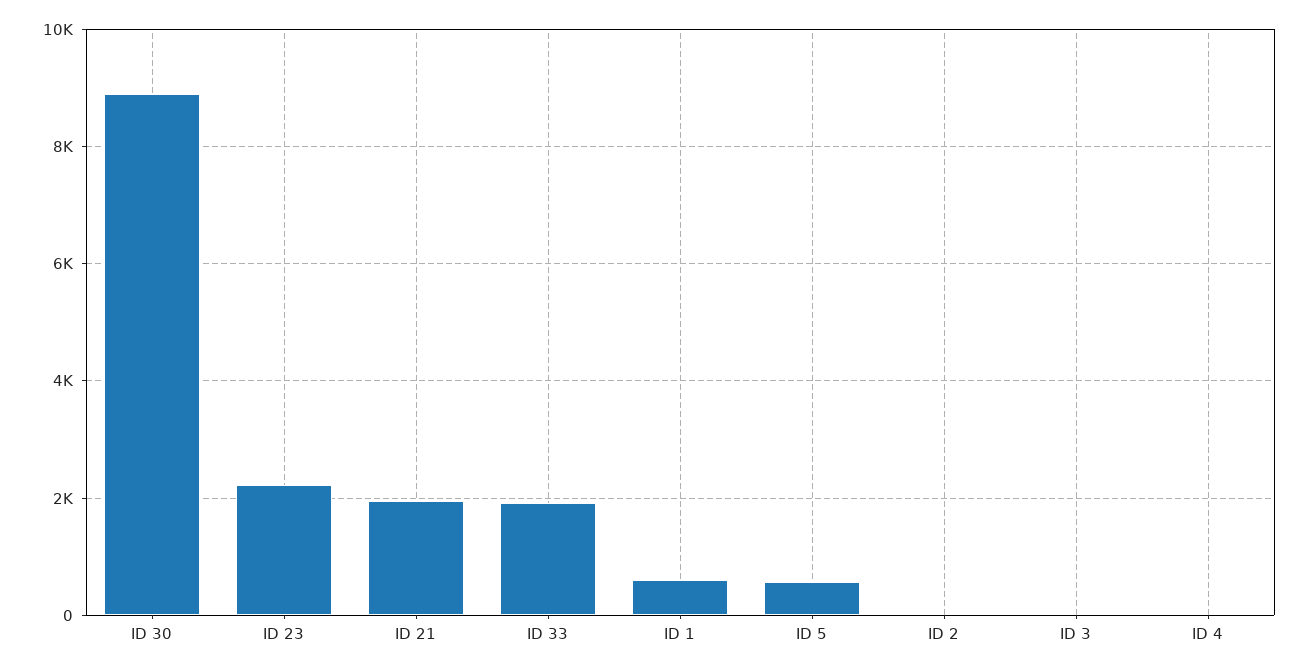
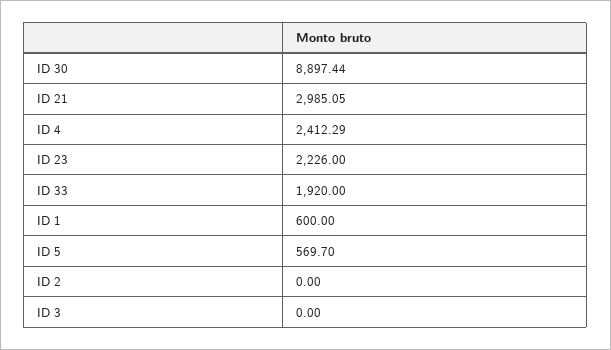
  {
    "ID 30": 8897.44,
    "ID 23": 2226,
-   "ID 21": 2000,
+   "ID 21": 2985.05,
    "ID 33": 1920,
    "ID 1": 600,
    "ID 5": 569.7,
    "ID 2": 0,
    "ID 3": 0,
-   "ID 4": 0
+   "ID 4": 2412.29
  }

